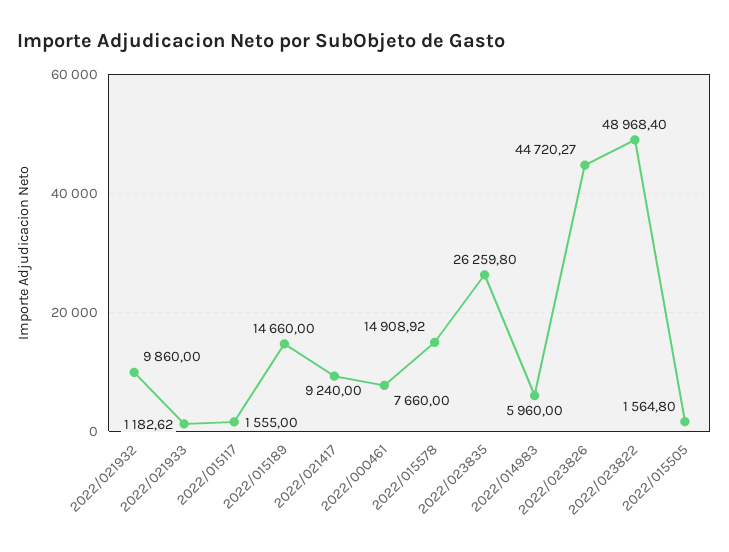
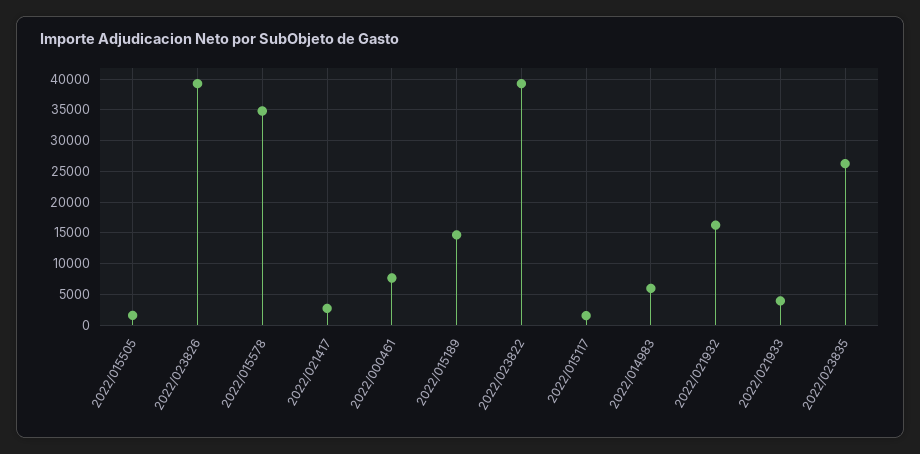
  {
-   "2022/021932": 9860,
+   "2022/021932": 16000,
-   "2022/021933": 1182.62,
+   "2022/021933": 4000,
    "2022/015117": 1555,
    "2022/015189": 14660,
-   "2022/021417": 9240,
+   "2022/021417": 3000,
    "2022/000461": 7660,
-   "2022/015578": 14908.92,
+   "2022/015578": 35000,
    "2022/023835": 26259.8,
    "2022/014983": 5960,
-   "2022/023826": 44720.27,
+   "2022/023826": 39000,
-   "2022/023822": 48968.4,
+   "2022/023822": 39000,
    "2022/015505": 1564.8
  }

